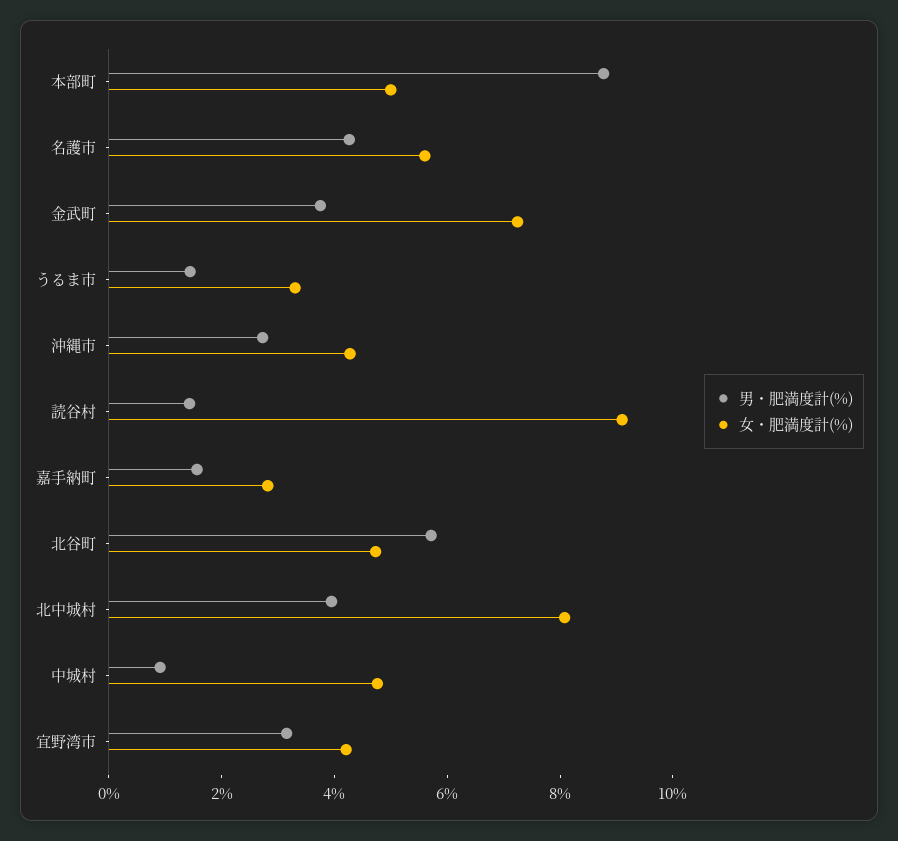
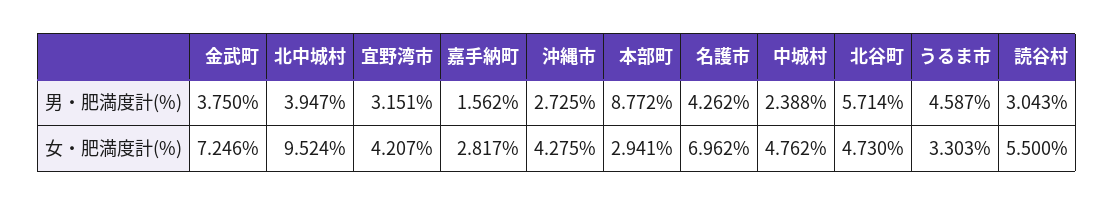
  {
    "男・肥満度計(%)": {
      "本部町": 8.772,
      "名護市": 4.262,
      "金武町": 3.75,
-     "うるま市": 1.5,
+     "うるま市": 4.587,
      "沖縄市": 2.725,
-     "読谷村": 1.5,
+     "読谷村": 3.043,
      "嘉手納町": 1.562,
      "北谷町": 5.714,
      "北中城村": 3.947,
-     "中城村": 1,
+     "中城村": 2.388,
      "宜野湾市": 3.151
    },
    "女・肥満度計(%)": {
-     "本部町": 5,
+     "本部町": 2.941,
-     "名護市": 5.5,
+     "名護市": 6.962,
      "金武町": 7.246,
      "うるま市": 3.303,
      "沖縄市": 4.275,
-     "読谷村": 9,
+     "読谷村": 5.5,
      "嘉手納町": 2.817,
      "北谷町": 4.73,
-     "北中城村": 8,
+     "北中城村": 9.524,
      "中城村": 4.762,
      "宜野湾市": 4.207
    }
  }

